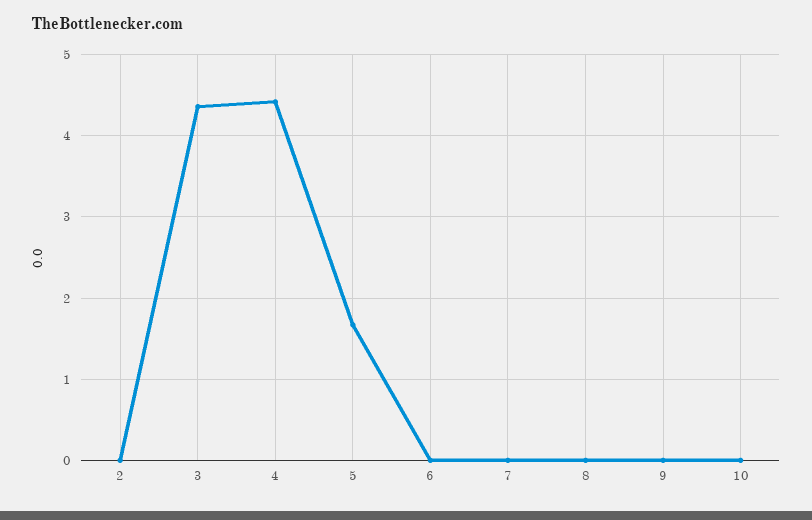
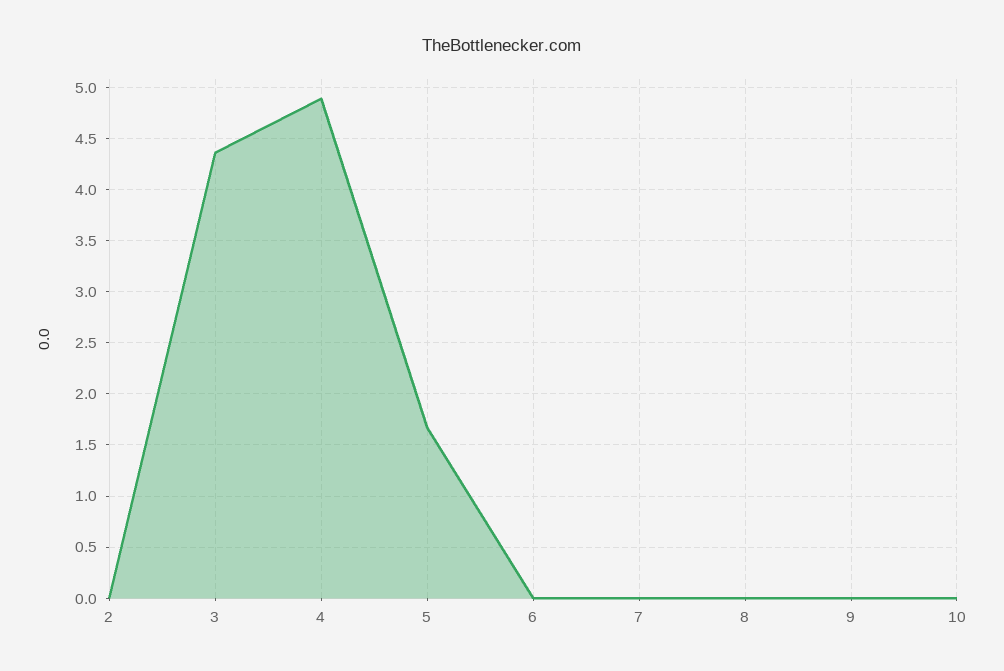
  {
    "2": 0,
    "3": 4.4,
-   "4": 4.4,
+   "4": 4.9,
    "5": 1.7,
    "6": 0,
    "7": 0,
    "8": 0,
    "9": 0,
    "10": 0
  }

